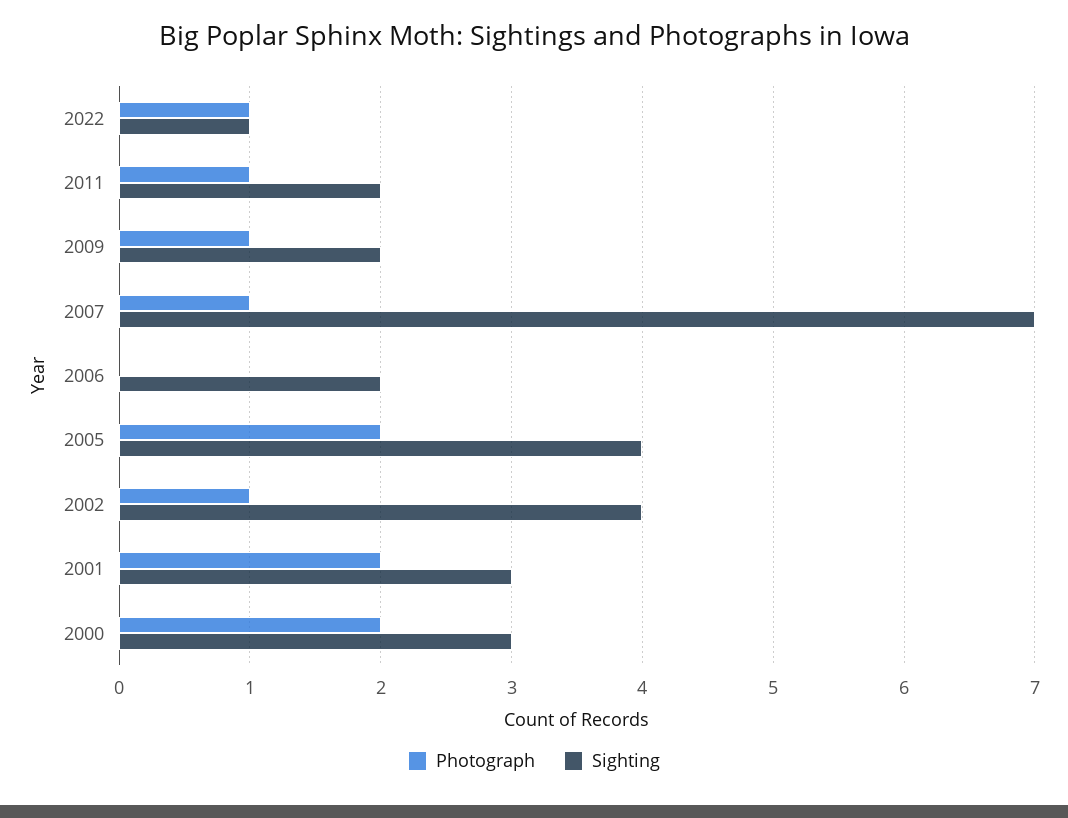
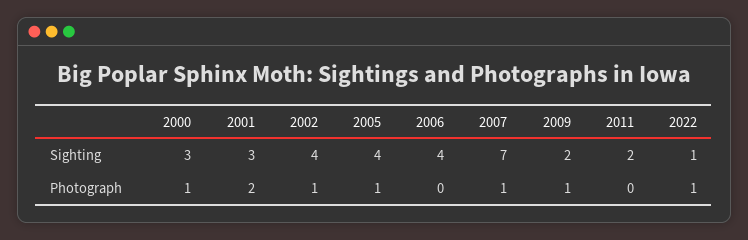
  {
    "Photograph": {
      "2022": 1,
-     "2011": 1,
+     "2011": 0,
      "2009": 1,
      "2007": 1,
      "2006": 0,
-     "2005": 2,
+     "2005": 1,
      "2002": 1,
      "2001": 2,
-     "2000": 2
+     "2000": 1
    },
    "Sighting": {
      "2022": 1,
      "2011": 2,
      "2009": 2,
      "2007": 7,
-     "2006": 2,
+     "2006": 4,
      "2005": 4,
      "2002": 4,
      "2001": 3,
      "2000": 3
    }
  }

